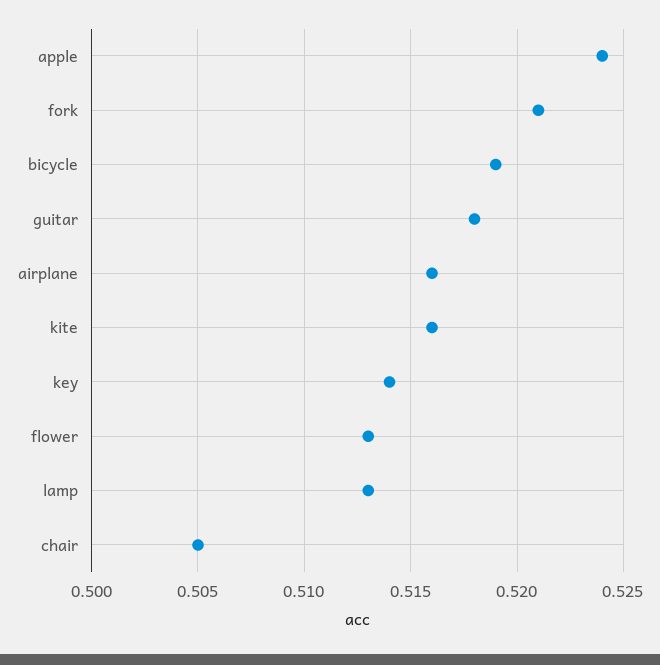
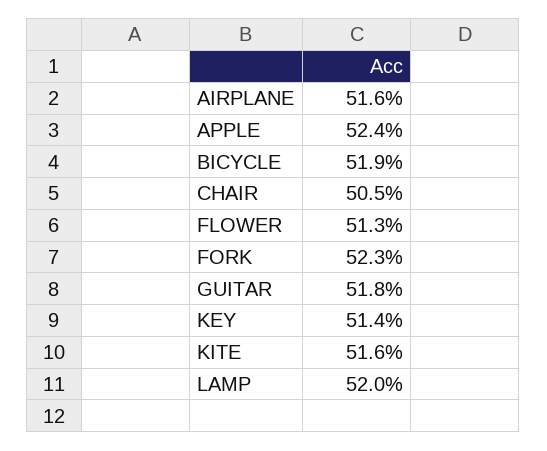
  {
    "apple": 0.524,
-   "fork": 0.521,
+   "fork": 0.523,
    "bicycle": 0.519,
    "guitar": 0.518,
    "airplane": 0.516,
    "kite": 0.516,
    "key": 0.514,
    "flower": 0.513,
-   "lamp": 0.513,
+   "lamp": 0.52,
    "chair": 0.505
  }

